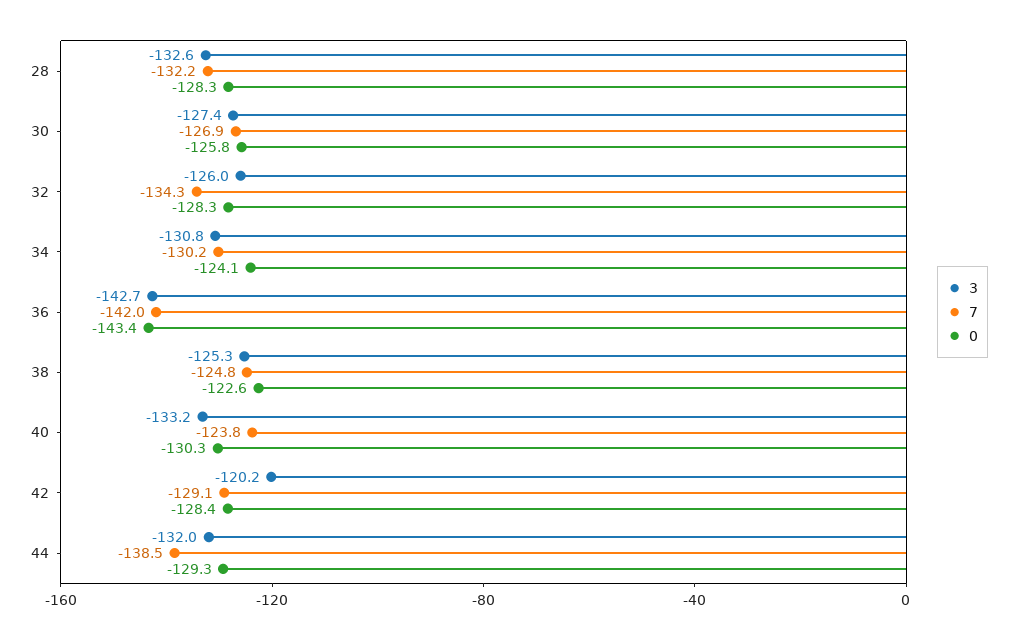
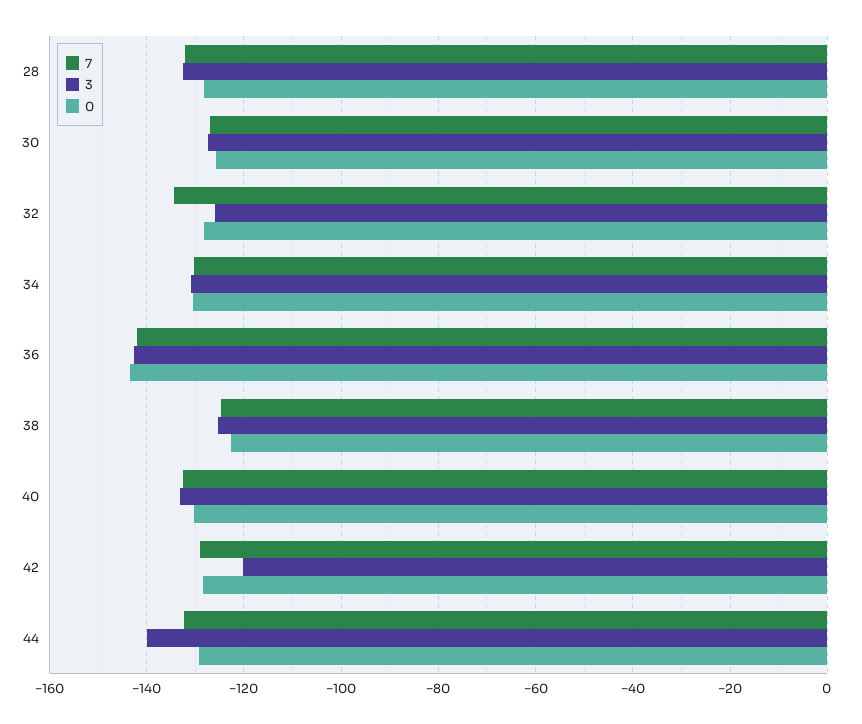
  {
    "3": {
      "28": -132.6,
      "30": -127.4,
      "32": -126,
      "34": -130.8,
      "36": -142.7,
      "38": -125.3,
      "40": -133.2,
      "42": -120.2,
-     "44": -132
+     "44": -140
    },
    "7": {
      "28": -132.2,
      "30": -126.9,
      "32": -134.3,
      "34": -130.2,
      "36": -142,
      "38": -124.8,
-     "40": -123.8,
+     "40": -132,
      "42": -129.1,
-     "44": -138.5
+     "44": -132
    },
    "0": {
      "28": -128.3,
      "30": -125.8,
      "32": -128.3,
-     "34": -124.1,
+     "34": -130,
      "36": -143.4,
      "38": -122.6,
      "40": -130.3,
      "42": -128.4,
      "44": -129.3
    }
  }

